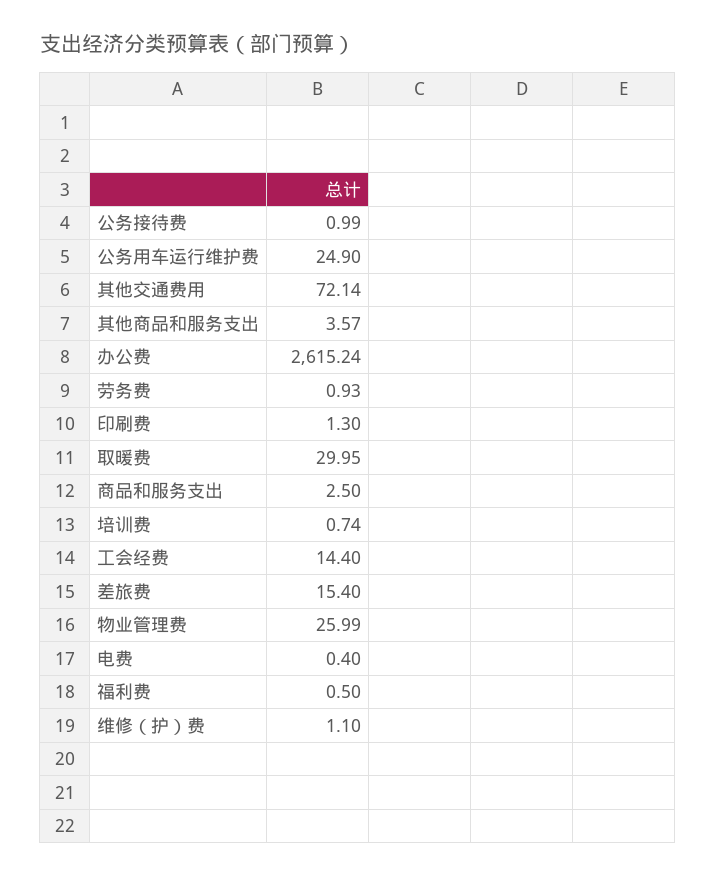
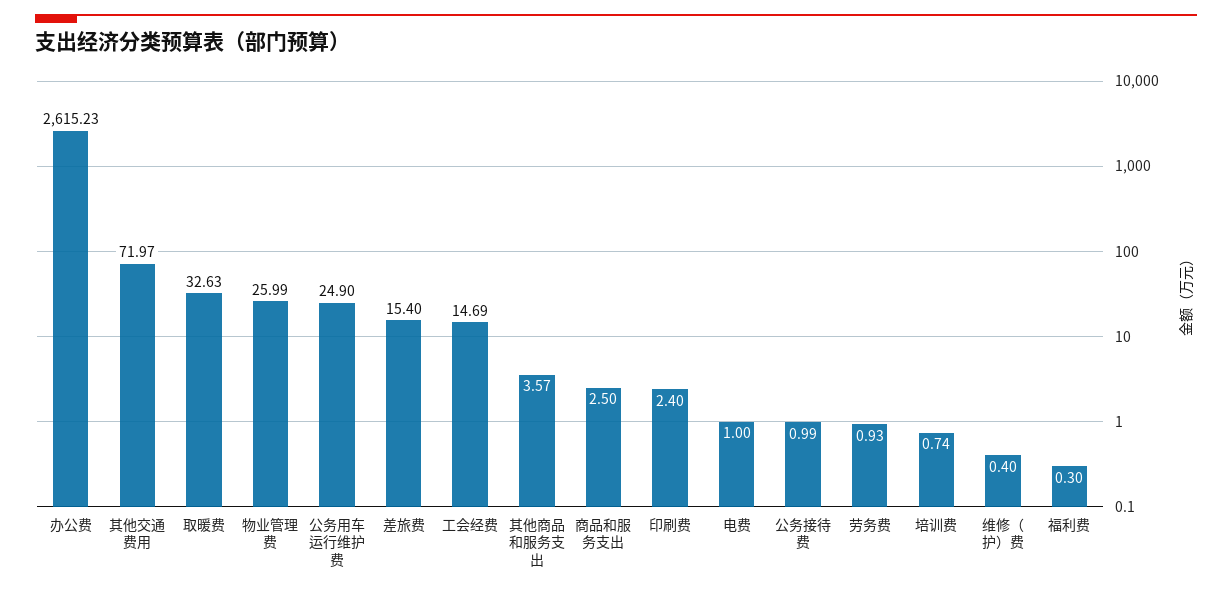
  {
    "公务接待费": 0.99,
    "公务用车运行维护费": 24.9,
-   "其他交通费用": 72.14,
+   "其他交通费用": 71.97,
    "其他商品和服务支出": 3.57,
-   "办公费": 2615.24,
+   "办公费": 2615.23,
    "劳务费": 0.93,
-   "印刷费": 1.3,
+   "印刷费": 2.4,
-   "取暖费": 29.95,
+   "取暖费": 32.63,
    "商品和服务支出": 2.5,
    "培训费": 0.74,
-   "工会经费": 14.4,
+   "工会经费": 14.69,
    "差旅费": 15.4,
    "物业管理费": 25.99,
-   "电费": 0.4,
+   "电费": 1,
-   "福利费": 0.5,
+   "福利费": 0.3,
-   "维修（护）费": 1.1
+   "维修（护）费": 0.4
  }

